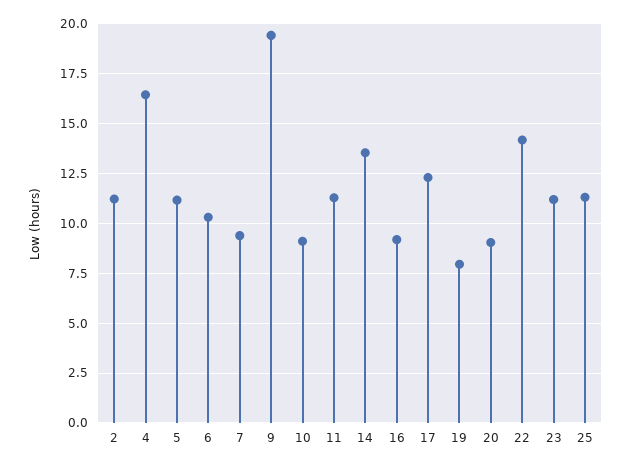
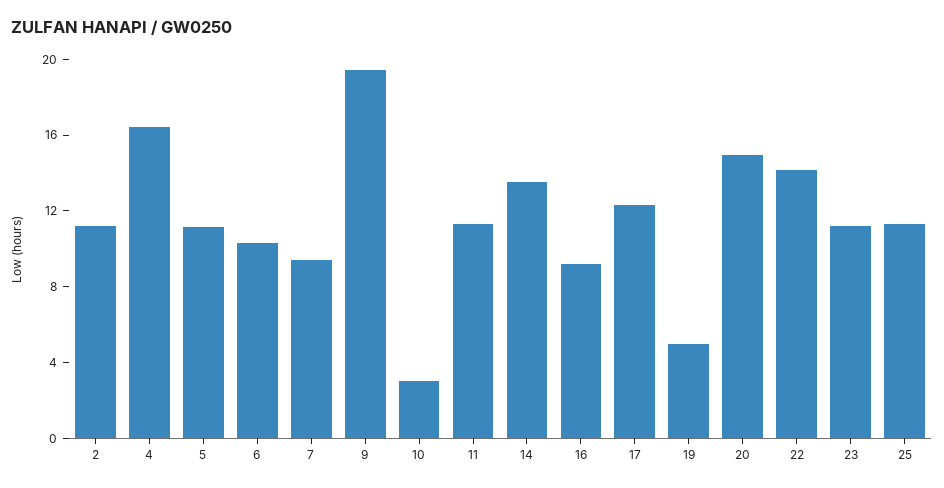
  {
    "2": 11,
    "4": 16.5,
    "5": 11,
    "6": 10.5,
    "7": 9.5,
    "9": 19.5,
-   "10": 9,
+   "10": 3,
    "11": 11.5,
    "14": 13.5,
    "16": 9,
    "17": 12.5,
-   "19": 8,
+   "19": 5,
-   "20": 9,
+   "20": 15,
    "22": 14,
    "23": 11,
    "25": 11.5
  }

